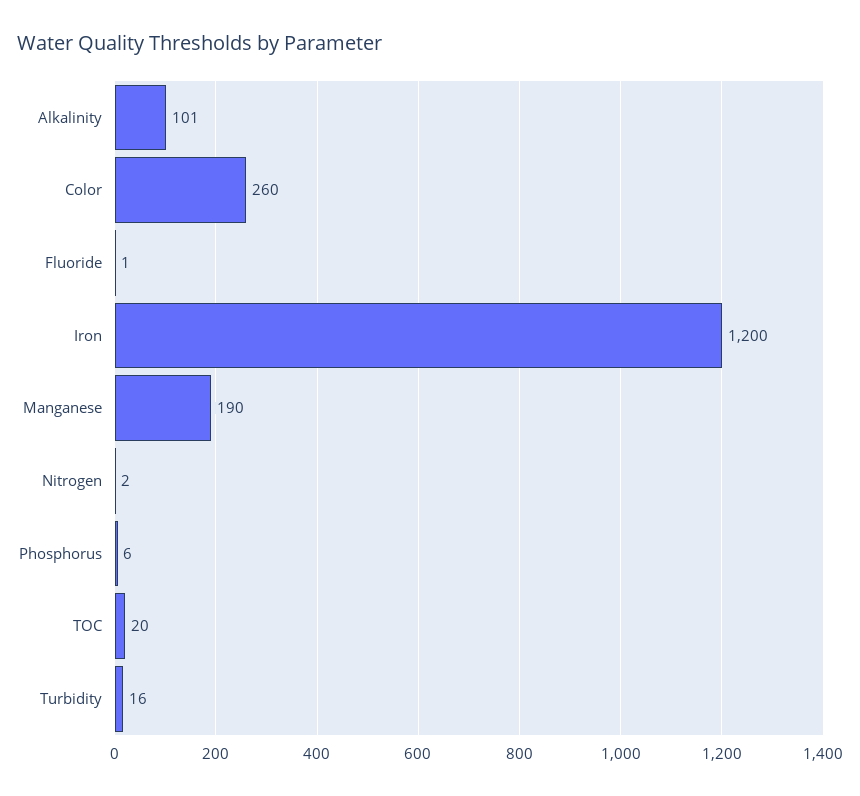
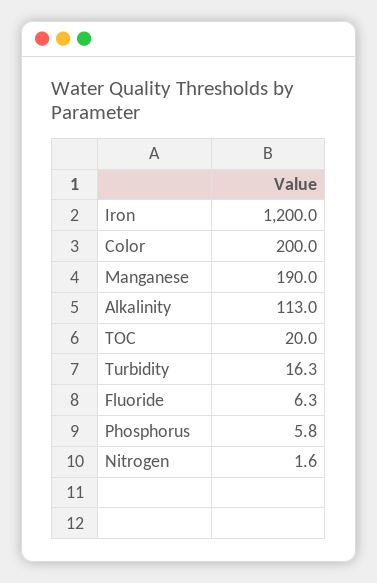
  {
-   "Alkalinity": 101,
+   "Alkalinity": 113,
-   "Color": 260,
+   "Color": 200,
-   "Fluoride": 1,
+   "Fluoride": 6.3,
    "Iron": 1200,
    "Manganese": 190,
    "Nitrogen": 1.6,
    "Phosphorus": 5.8,
    "TOC": 20,
    "Turbidity": 16.3
  }

